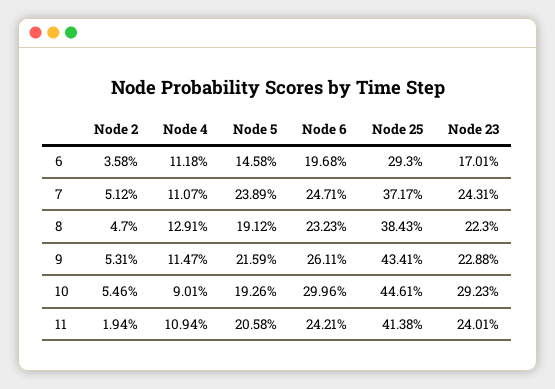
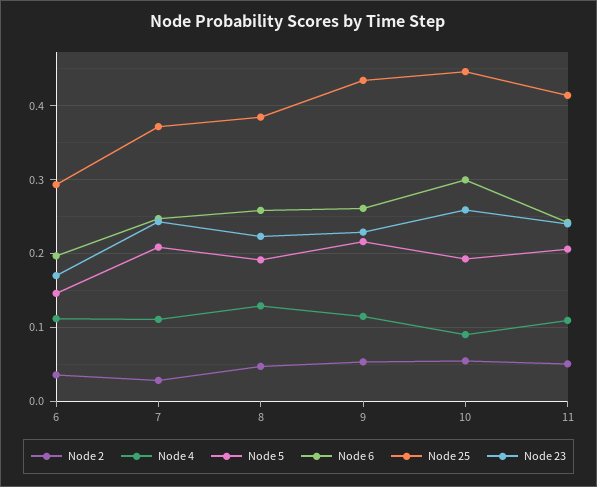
  {
    "Node 2": {
      "6": 0.0358,
-     "7": 0.0512,
+     "7": 0.03,
      "8": 0.047,
      "9": 0.0531,
      "10": 0.0546,
-     "11": 0.0194
+     "11": 0.05
    },
    "Node 4": {
      "6": 0.1118,
      "7": 0.1107,
      "8": 0.1291,
      "9": 0.1147,
      "10": 0.0901,
      "11": 0.1094
    },
    "Node 5": {
      "6": 0.1458,
-     "7": 0.2389,
+     "7": 0.21,
      "8": 0.1912,
      "9": 0.2159,
      "10": 0.1926,
      "11": 0.2058
    },
    "Node 6": {
      "6": 0.1968,
      "7": 0.2471,
-     "8": 0.2323,
+     "8": 0.26,
      "9": 0.2611,
      "10": 0.2996,
      "11": 0.2421
    },
    "Node 25": {
      "6": 0.293,
      "7": 0.3717,
      "8": 0.3843,
      "9": 0.4341,
      "10": 0.4461,
      "11": 0.4138
    },
    "Node 23": {
      "6": 0.1701,
      "7": 0.2431,
      "8": 0.223,
      "9": 0.2288,
-     "10": 0.2923,
+     "10": 0.26,
      "11": 0.2401
    }
  }

